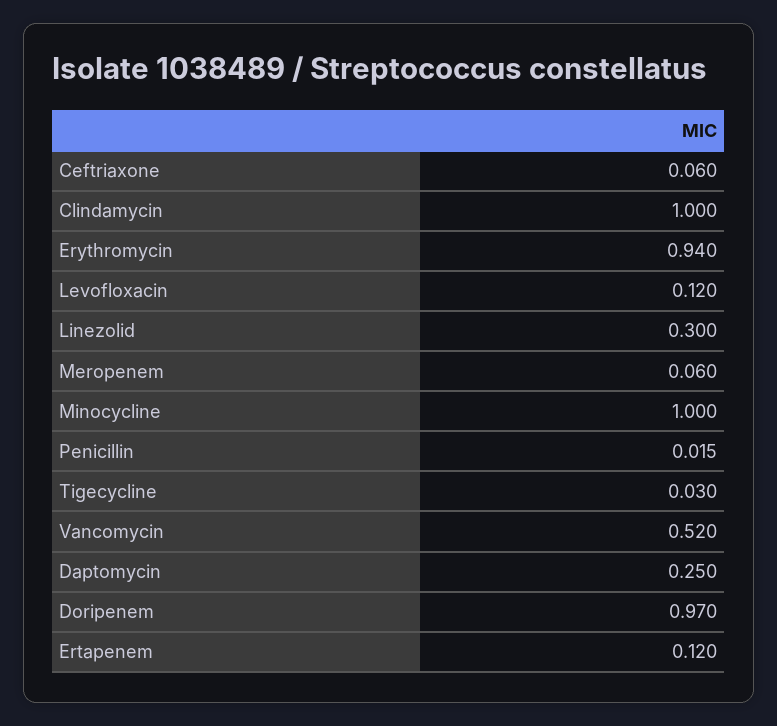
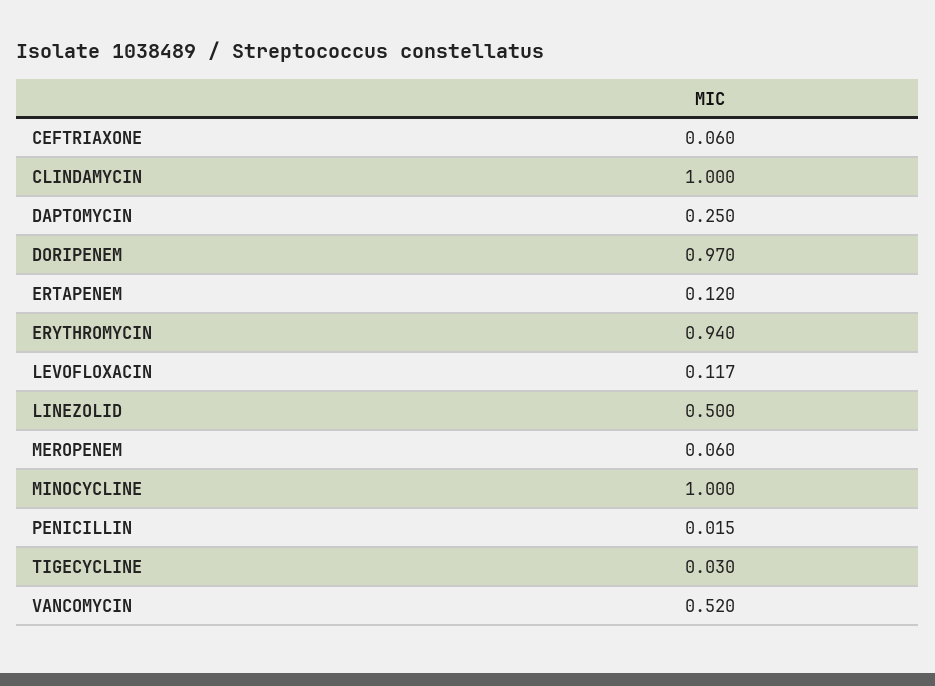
  {
    "Ceftriaxone": 0.06,
    "Clindamycin": 1,
    "Erythromycin": 0.94,
-   "Levofloxacin": 0.12,
+   "Levofloxacin": 0.117,
-   "Linezolid": 0.3,
+   "Linezolid": 0.5,
    "Meropenem": 0.06,
    "Minocycline": 1,
    "Penicillin": 0.015,
    "Tigecycline": 0.03,
    "Vancomycin": 0.52,
    "Daptomycin": 0.25,
    "Doripenem": 0.97,
    "Ertapenem": 0.12
  }

